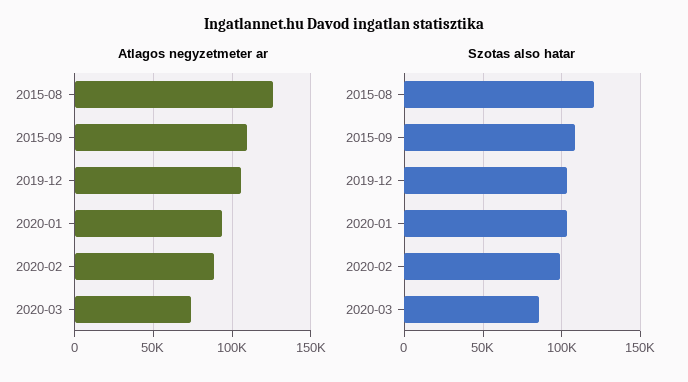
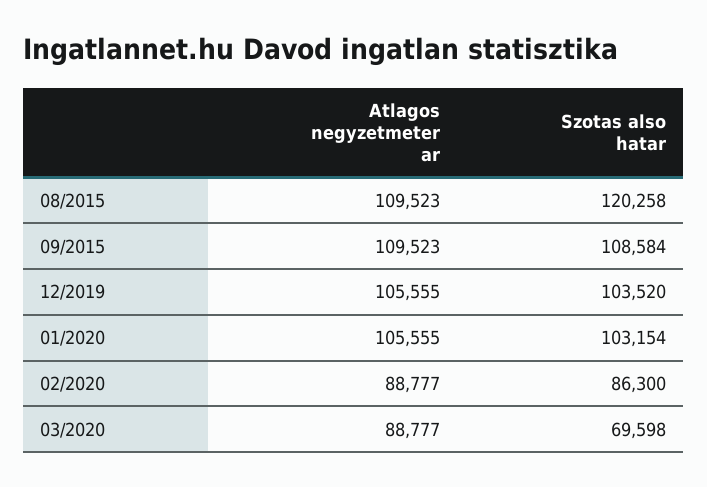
  {
    "Atlagos negyzetmeter ar": {
-     "2015-08": 125000,
+     "2015-08": 109523,
      "2015-09": 109523,
      "2019-12": 105555,
-     "2020-01": 95000,
+     "2020-01": 105555,
      "2020-02": 88777,
-     "2020-03": 75000
+     "2020-03": 88777
    },
    "Szotas also hatar": {
      "2015-08": 120258,
      "2015-09": 108584,
      "2019-12": 103520,
      "2020-01": 103154,
-     "2020-02": 100000,
+     "2020-02": 86300,
-     "2020-03": 85000
+     "2020-03": 69598
    }
  }

